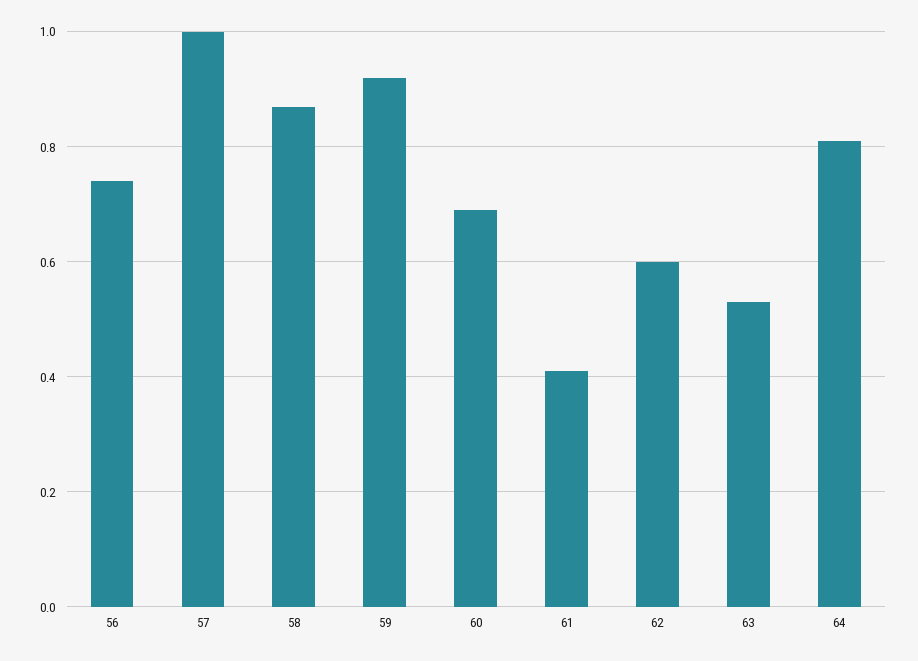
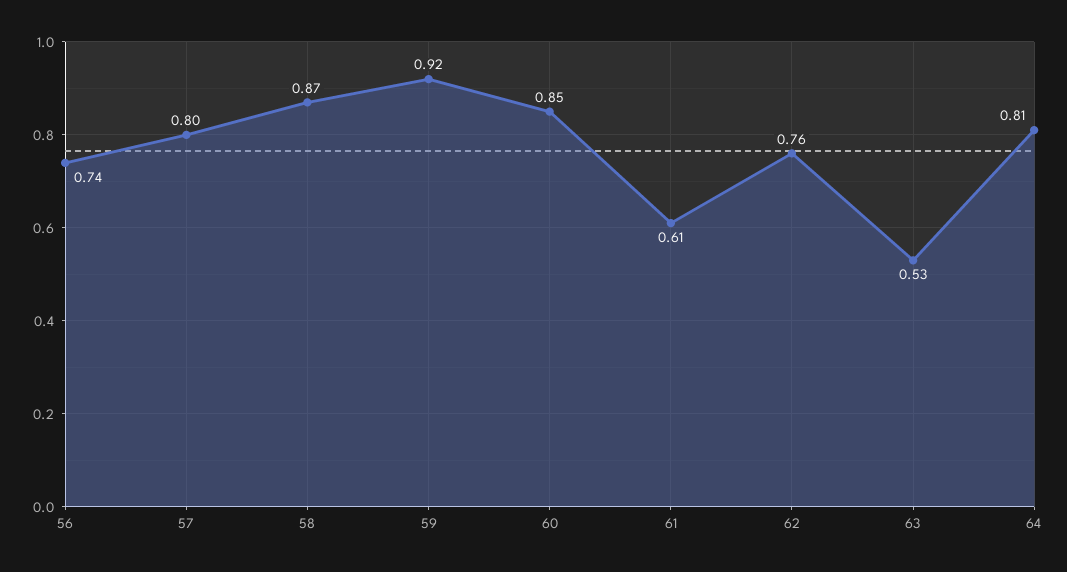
  {
    "56": 0.74,
-   "57": 1,
+   "57": 0.8,
    "58": 0.87,
    "59": 0.92,
-   "60": 0.7,
+   "60": 0.85,
-   "61": 0.4,
+   "61": 0.61,
-   "62": 0.6,
+   "62": 0.76,
    "63": 0.53,
    "64": 0.81
  }

